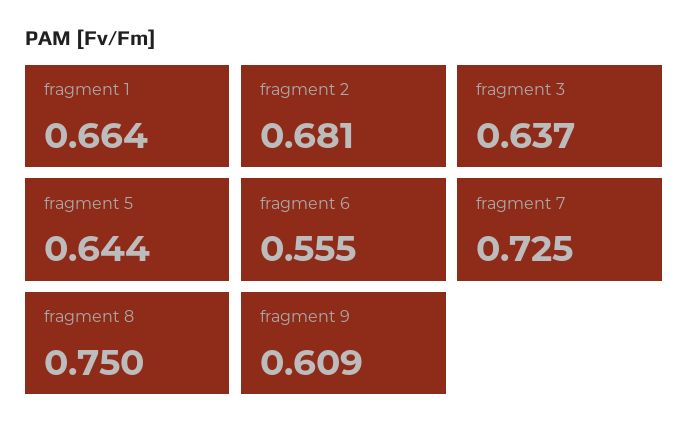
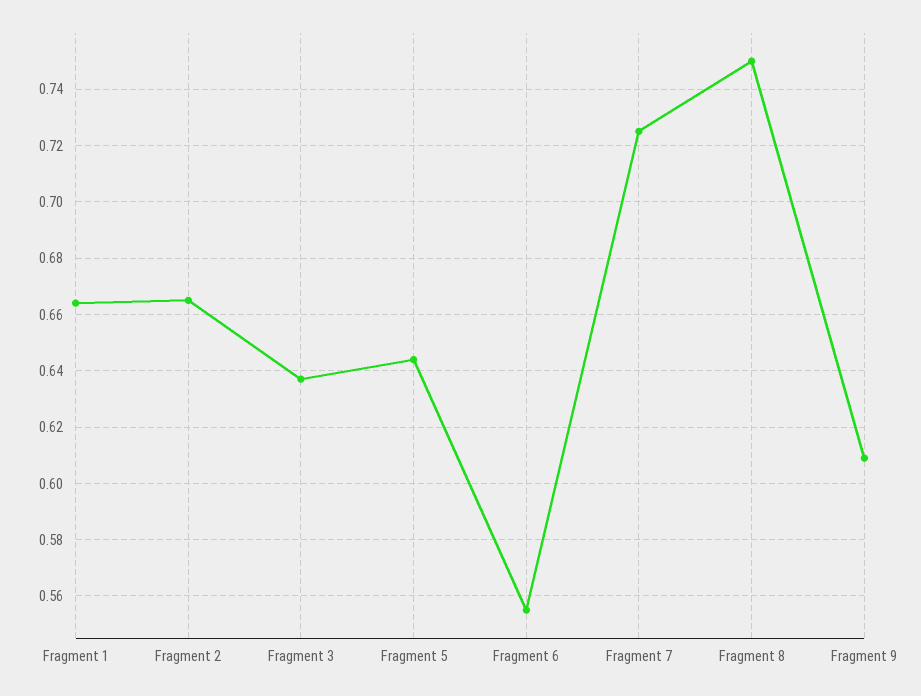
  {
    "fragment 1": 0.664,
-   "fragment 2": 0.681,
+   "fragment 2": 0.665,
    "fragment 3": 0.637,
    "fragment 5": 0.644,
    "fragment 6": 0.555,
    "fragment 7": 0.725,
    "fragment 8": 0.75,
    "fragment 9": 0.609
  }

